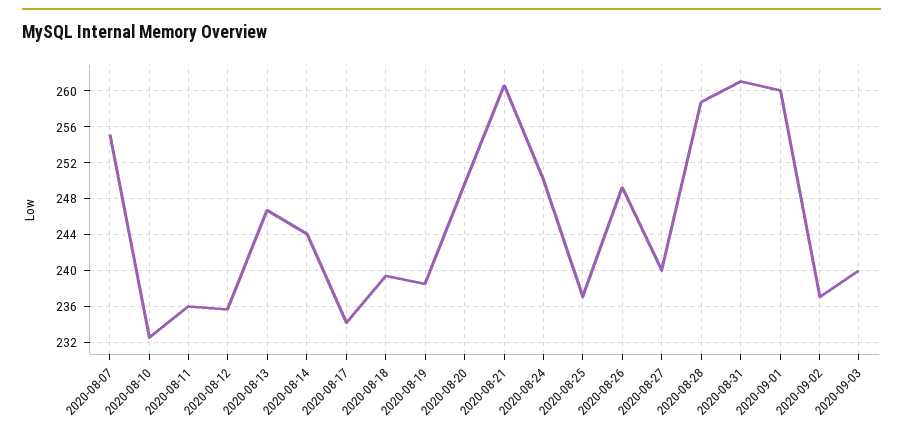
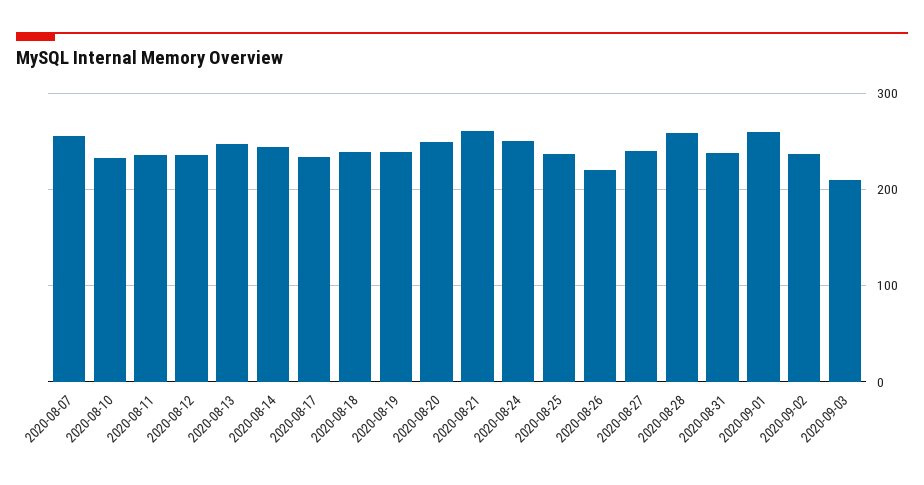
  {
    "2020-08-07": 255,
    "2020-08-10": 233,
    "2020-08-11": 236,
    "2020-08-12": 236,
    "2020-08-13": 247,
    "2020-08-14": 244,
    "2020-08-17": 234,
    "2020-08-18": 239,
    "2020-08-19": 239,
    "2020-08-20": 250,
    "2020-08-21": 261,
    "2020-08-24": 250,
    "2020-08-25": 237,
-   "2020-08-26": 249,
+   "2020-08-26": 220,
    "2020-08-27": 240,
    "2020-08-28": 259,
-   "2020-08-31": 261,
+   "2020-08-31": 240,
    "2020-09-01": 260,
    "2020-09-02": 237,
-   "2020-09-03": 240
+   "2020-09-03": 210
  }

